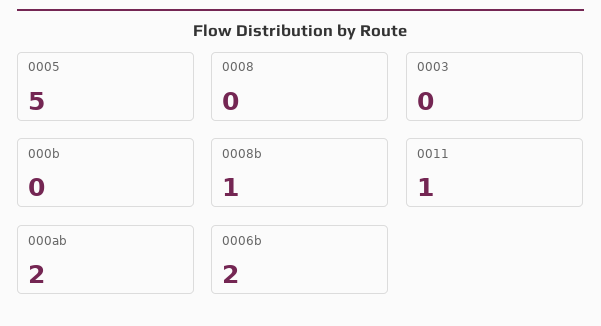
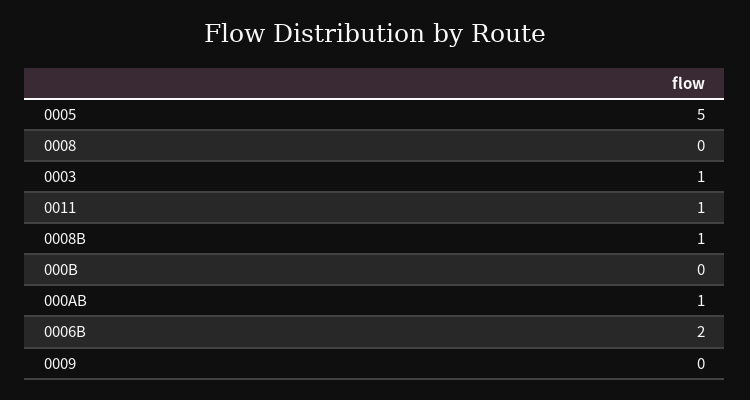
  {
    "0005": 5,
    "0008": 0,
-   "0003": 0,
+   "0003": 1,
    "000b": 0,
    "0008b": 1,
    "0011": 1,
-   "000ab": 2,
+   "000ab": 1,
-   "0006b": 2
+   "0006b": 2,
+   "0009": 0
  }

